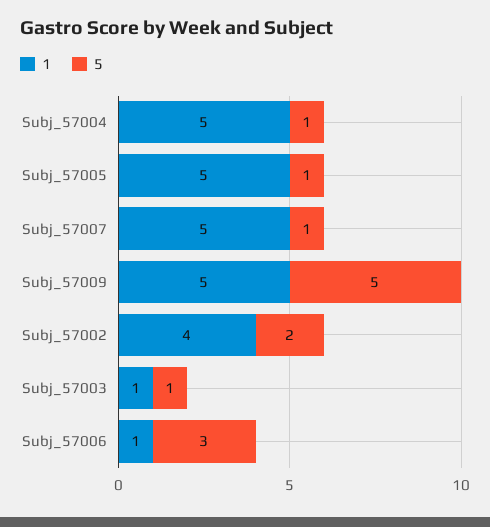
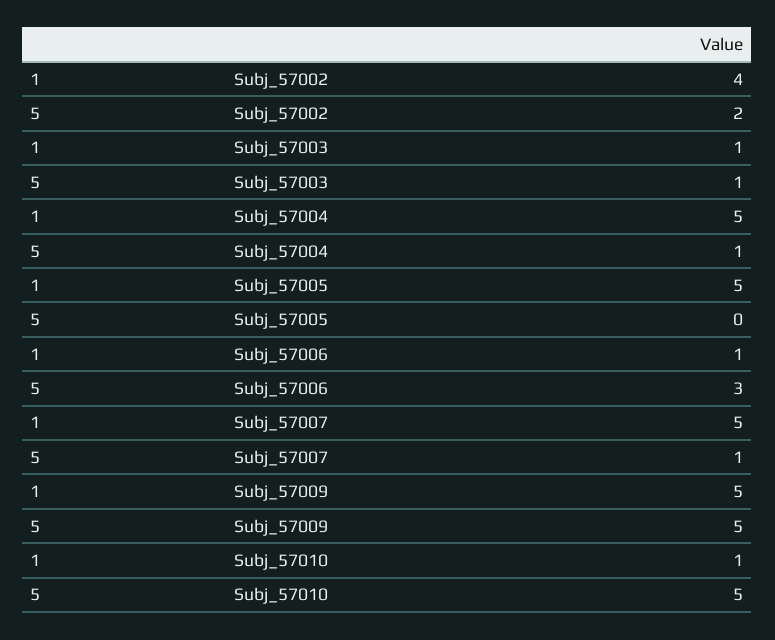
  {
    "1": {
      "Subj_57004": 5,
      "Subj_57005": 5,
      "Subj_57007": 5,
      "Subj_57009": 5,
      "Subj_57002": 4,
      "Subj_57003": 1,
-     "Subj_57006": 1
+     "Subj_57006": 1,
+     "Subj_57010": 1
    },
    "5": {
      "Subj_57004": 1,
-     "Subj_57005": 1,
+     "Subj_57005": 0,
      "Subj_57007": 1,
      "Subj_57009": 5,
      "Subj_57002": 2,
      "Subj_57003": 1,
-     "Subj_57006": 3
+     "Subj_57006": 3,
+     "Subj_57010": 5
    }
  }

